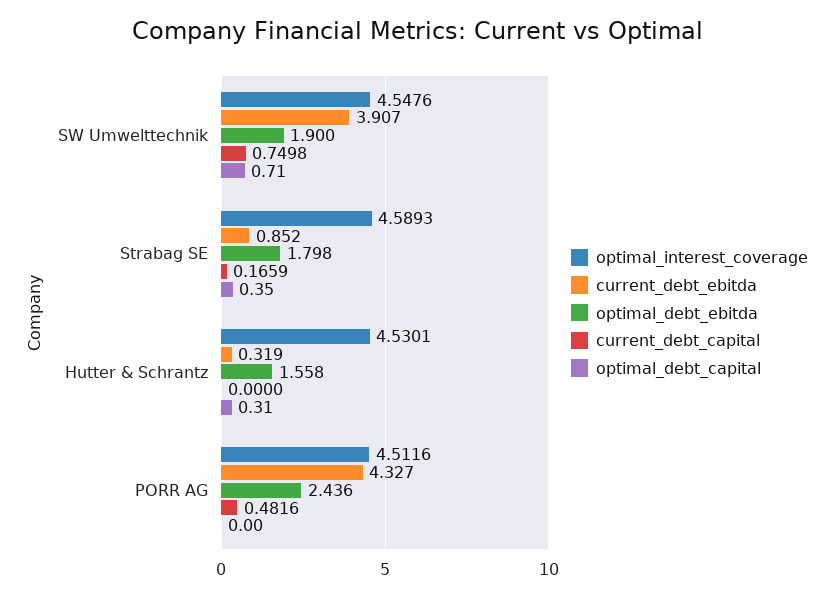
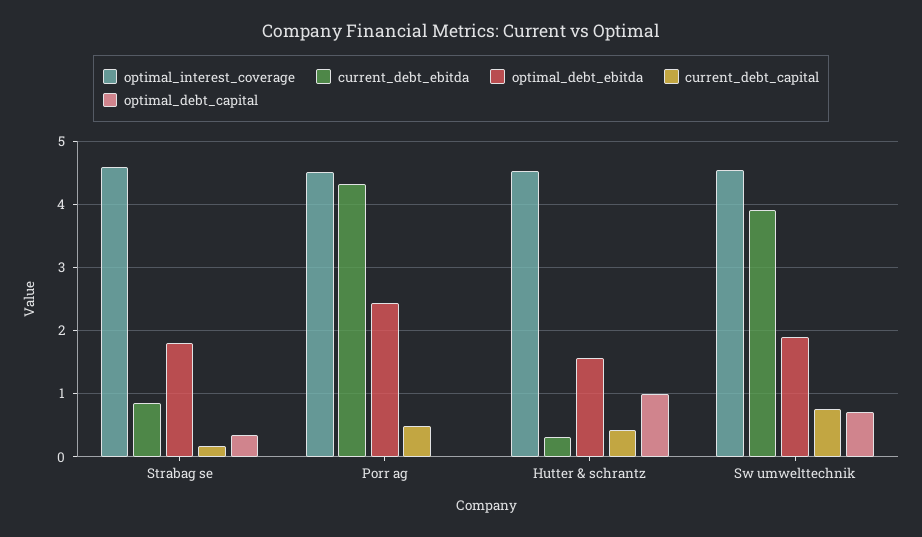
  {
    "optimal_interest_coverage": {
      "SW Umwelttechnik": 4.5476,
      "Strabag SE": 4.5893,
      "Hutter & Schrantz": 4.5301,
      "PORR AG": 4.5116
    },
    "current_debt_ebitda": {
      "SW Umwelttechnik": 3.907,
      "Strabag SE": 0.852,
      "Hutter & Schrantz": 0.319,
      "PORR AG": 4.327
    },
    "optimal_debt_ebitda": {
      "SW Umwelttechnik": 1.9,
      "Strabag SE": 1.798,
      "Hutter & Schrantz": 1.558,
      "PORR AG": 2.436
    },
    "current_debt_capital": {
      "SW Umwelttechnik": 0.7498,
      "Strabag SE": 0.1659,
-     "Hutter & Schrantz": 0,
+     "Hutter & Schrantz": 0.4,
      "PORR AG": 0.4816
    },
    "optimal_debt_capital": {
      "SW Umwelttechnik": 0.71,
      "Strabag SE": 0.35,
-     "Hutter & Schrantz": 0.31,
+     "Hutter & Schrantz": 1,
      "PORR AG": 0
    }
  }

